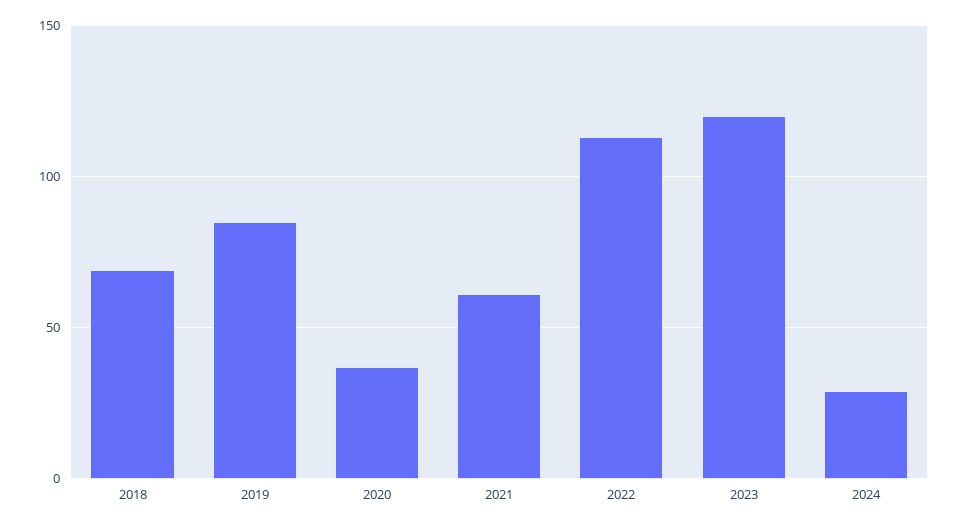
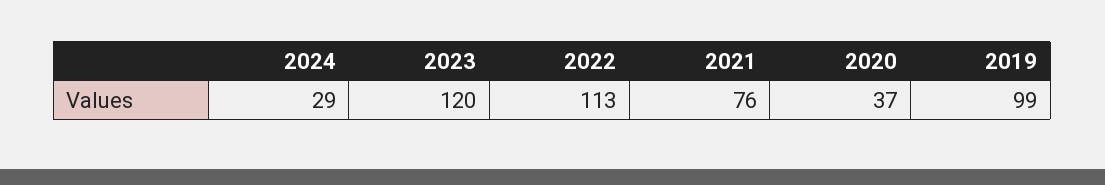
  {
-   "2018": 70,
-   "2019": 85,
+   "2019": 99,
    "2020": 37,
-   "2021": 60,
+   "2021": 76,
    "2022": 113,
    "2023": 120,
    "2024": 29
  }

